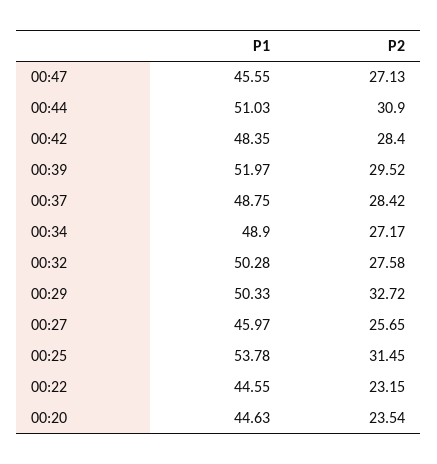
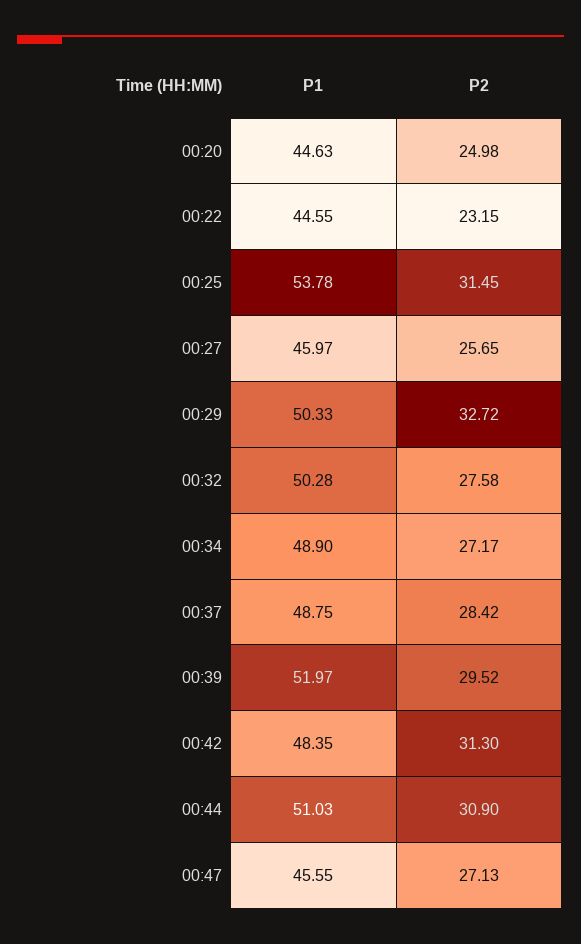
  {
    "P1": {
      "00:47": 45.55,
      "00:44": 51.03,
      "00:42": 48.35,
      "00:39": 51.97,
      "00:37": 48.75,
      "00:34": 48.9,
      "00:32": 50.28,
      "00:29": 50.33,
      "00:27": 45.97,
      "00:25": 53.78,
      "00:22": 44.55,
      "00:20": 44.63
    },
    "P2": {
      "00:47": 27.13,
      "00:44": 30.9,
-     "00:42": 28.4,
+     "00:42": 31.3,
      "00:39": 29.52,
      "00:37": 28.42,
      "00:34": 27.17,
      "00:32": 27.58,
      "00:29": 32.72,
      "00:27": 25.65,
      "00:25": 31.45,
      "00:22": 23.15,
-     "00:20": 23.54
+     "00:20": 24.98
    }
  }

